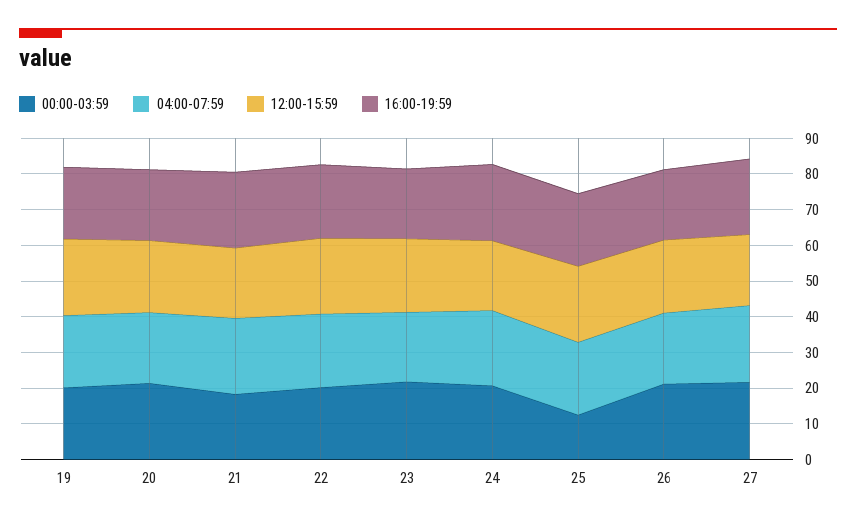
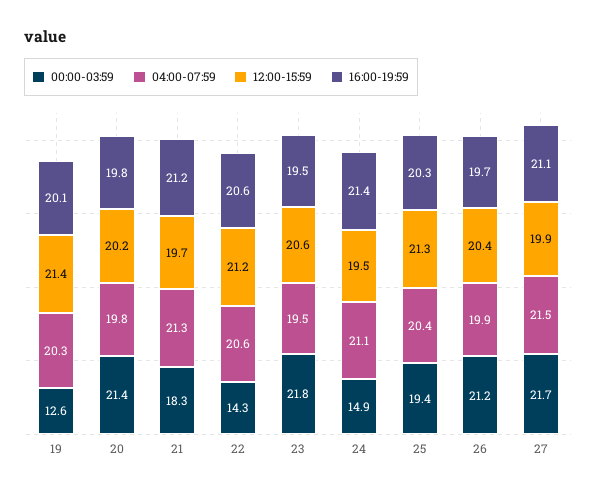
  {
    "00:00-03:59": {
-     "19": 20,
+     "19": 12.6,
      "20": 21.4,
      "21": 18.3,
-     "22": 20,
+     "22": 14.3,
      "23": 21.8,
-     "24": 20,
+     "24": 14.9,
-     "25": 12.5,
+     "25": 19.4,
      "26": 21.2,
      "27": 21.7
    },
    "04:00-07:59": {
      "19": 20.3,
      "20": 19.8,
      "21": 21.3,
      "22": 20.6,
      "23": 19.5,
      "24": 21.1,
      "25": 20.4,
      "26": 19.9,
      "27": 21.5
    },
    "12:00-15:59": {
      "19": 21.4,
      "20": 20.2,
      "21": 19.7,
      "22": 21.2,
      "23": 20.6,
      "24": 19.5,
      "25": 21.3,
      "26": 20.4,
      "27": 19.9
    },
    "16:00-19:59": {
      "19": 20.1,
      "20": 19.8,
      "21": 21.2,
      "22": 20.6,
      "23": 19.5,
      "24": 21.4,
      "25": 20.3,
      "26": 19.7,
      "27": 21.1
    }
  }

